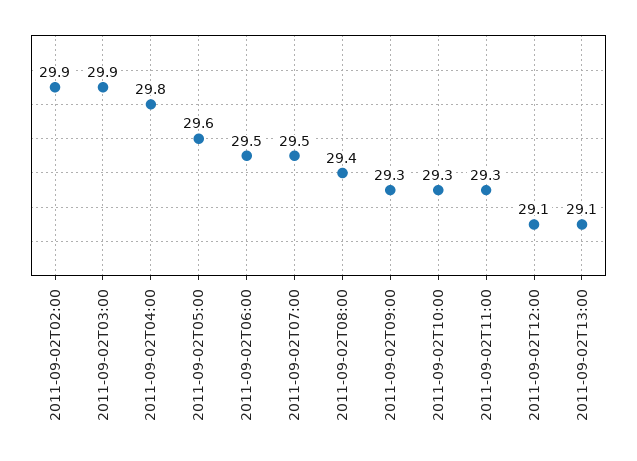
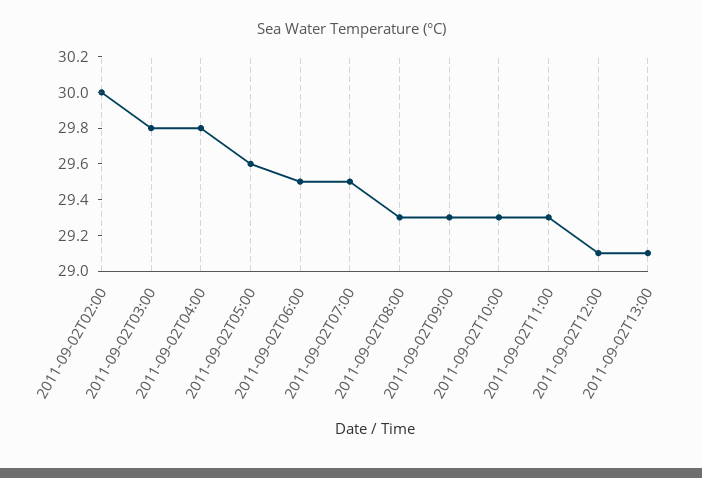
  {
-   "2011-09-02T02:00": 29.9,
+   "2011-09-02T02:00": 30,
-   "2011-09-02T03:00": 29.9,
+   "2011-09-02T03:00": 29.8,
    "2011-09-02T04:00": 29.8,
    "2011-09-02T05:00": 29.6,
    "2011-09-02T06:00": 29.5,
    "2011-09-02T07:00": 29.5,
-   "2011-09-02T08:00": 29.4,
+   "2011-09-02T08:00": 29.3,
    "2011-09-02T09:00": 29.3,
    "2011-09-02T10:00": 29.3,
    "2011-09-02T11:00": 29.3,
    "2011-09-02T12:00": 29.1,
    "2011-09-02T13:00": 29.1
  }

